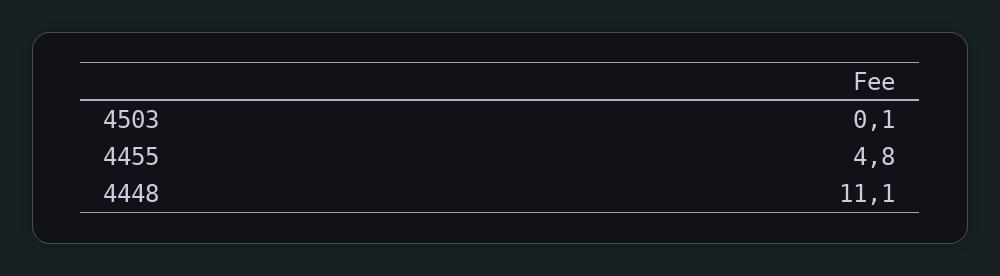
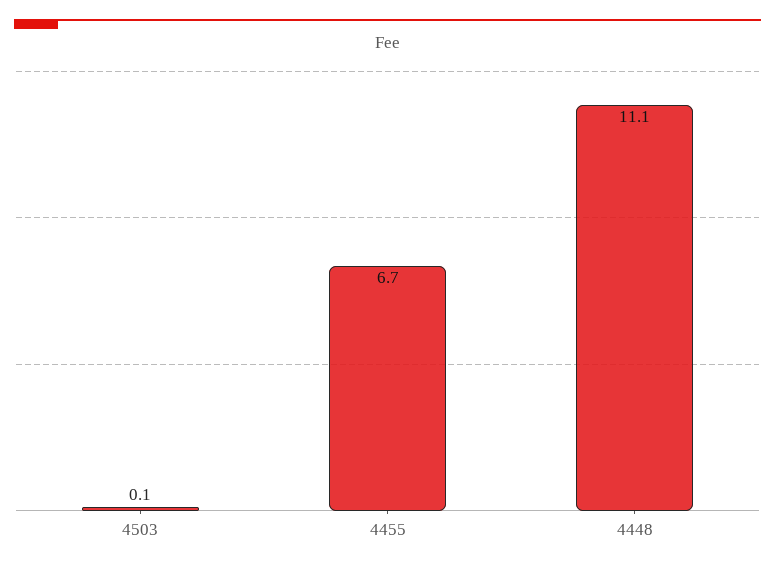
  {
    "4503": 0.1,
-   "4455": 4.8,
+   "4455": 6.7,
    "4448": 11.1
  }

